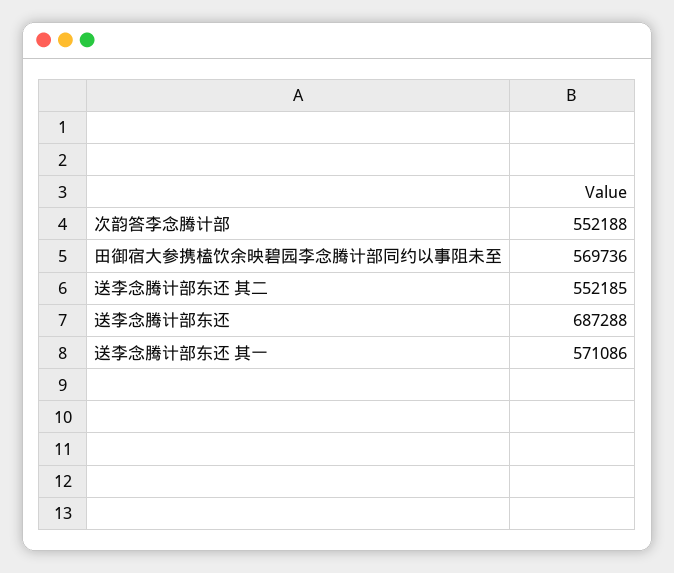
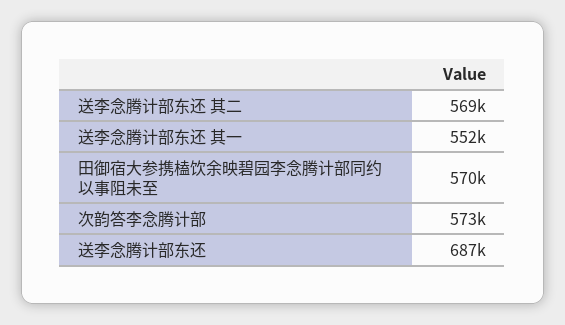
  {
-   "次韵答李念腾计部": 552188,
+   "次韵答李念腾计部": 573000,
    "田御宿大参携榼饮余映碧园李念腾计部同约以事阻未至": 569736,
-   "送李念腾计部东还 其二": 552185,
+   "送李念腾计部东还 其二": 569000,
    "送李念腾计部东还": 687288,
-   "送李念腾计部东还 其一": 571086
+   "送李念腾计部东还 其一": 552000
  }

